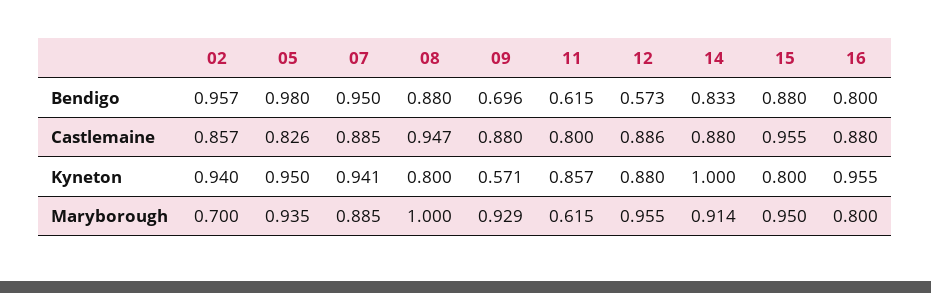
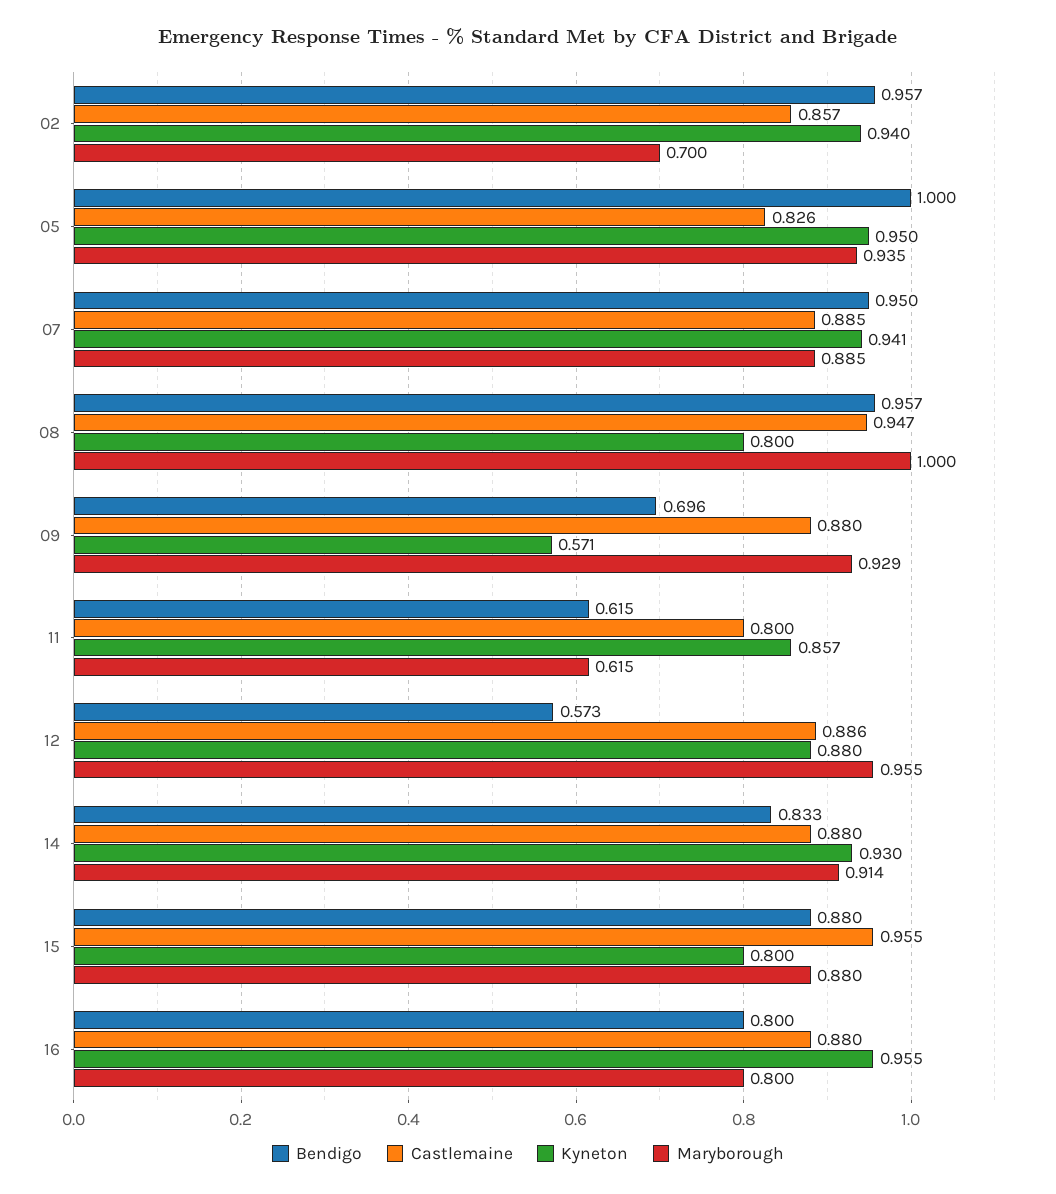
  {
    "Bendigo": {
      "02": 0.957,
-     "05": 0.98,
+     "05": 1,
      "07": 0.95,
-     "08": 0.88,
+     "08": 0.957,
      "09": 0.696,
      "11": 0.615,
      "12": 0.573,
      "14": 0.833,
      "15": 0.88,
      "16": 0.8
    },
    "Castlemaine": {
      "02": 0.857,
      "05": 0.826,
      "07": 0.885,
      "08": 0.947,
      "09": 0.88,
      "11": 0.8,
      "12": 0.886,
      "14": 0.88,
      "15": 0.955,
      "16": 0.88
    },
    "Kyneton": {
      "02": 0.94,
      "05": 0.95,
      "07": 0.941,
      "08": 0.8,
      "09": 0.571,
      "11": 0.857,
      "12": 0.88,
-     "14": 1,
+     "14": 0.93,
      "15": 0.8,
      "16": 0.955
    },
    "Maryborough": {
      "02": 0.7,
      "05": 0.935,
      "07": 0.885,
      "08": 1,
      "09": 0.929,
      "11": 0.615,
      "12": 0.955,
      "14": 0.914,
-     "15": 0.95,
+     "15": 0.88,
      "16": 0.8
    }
  }

